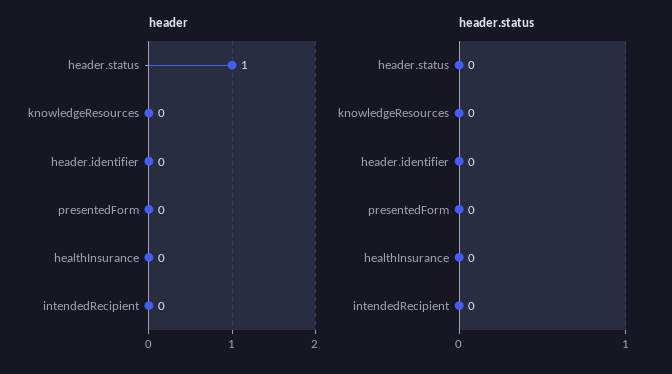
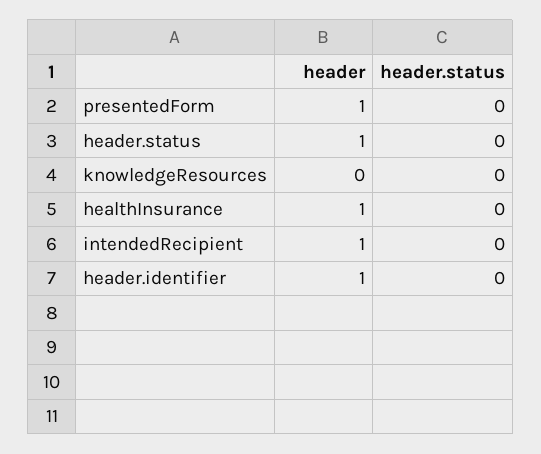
  {
    "header": {
      "header.status": 1,
      "knowledgeResources": 0,
-     "header.identifier": 0,
+     "header.identifier": 1,
-     "presentedForm": 0,
+     "presentedForm": 1,
-     "healthInsurance": 0,
+     "healthInsurance": 1,
-     "intendedRecipient": 0
+     "intendedRecipient": 1
    },
    "header.status": {
      "header.status": 0,
      "knowledgeResources": 0,
      "header.identifier": 0,
      "presentedForm": 0,
      "healthInsurance": 0,
      "intendedRecipient": 0
    }
  }

